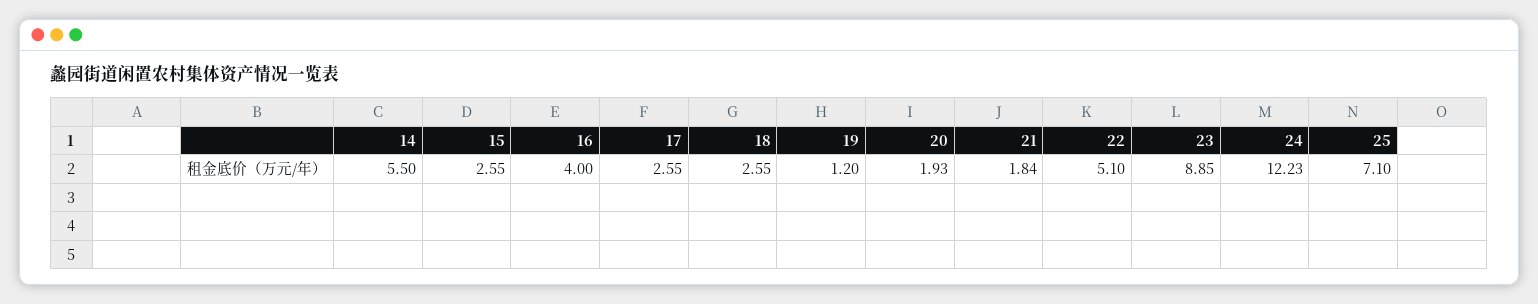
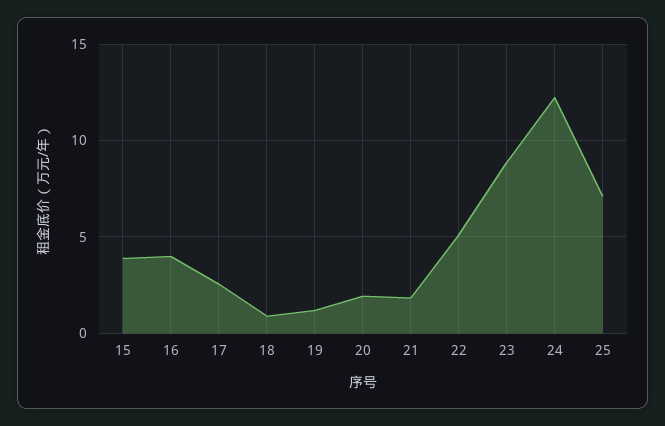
  {
-   "14": 5.5,
-   "15": 2.55,
+   "15": 4,
    "16": 4,
    "17": 2.55,
-   "18": 2.55,
+   "18": 1,
    "19": 1.2,
    "20": 1.93,
    "21": 1.84,
    "22": 5.1,
    "23": 8.85,
    "24": 12.23,
    "25": 7.1
  }

